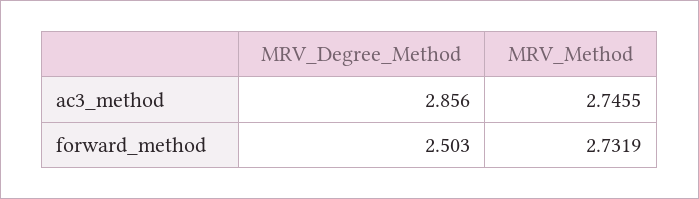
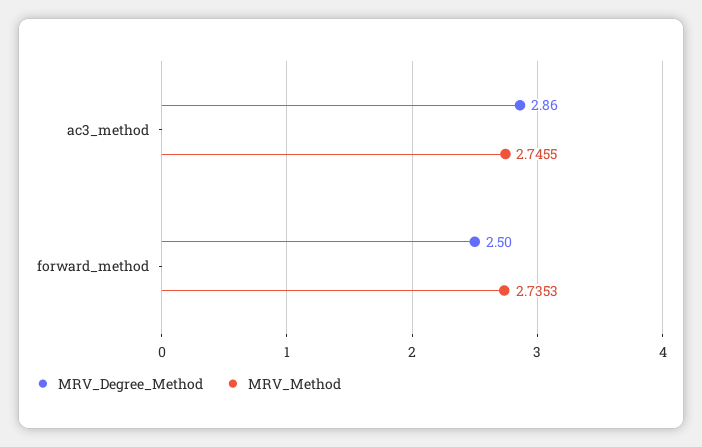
  {
    "MRV_Degree_Method": {
      "ac3_method": 2.856,
      "forward_method": 2.503
    },
    "MRV_Method": {
      "ac3_method": 2.7455,
-     "forward_method": 2.7319
+     "forward_method": 2.7353
    }
  }

